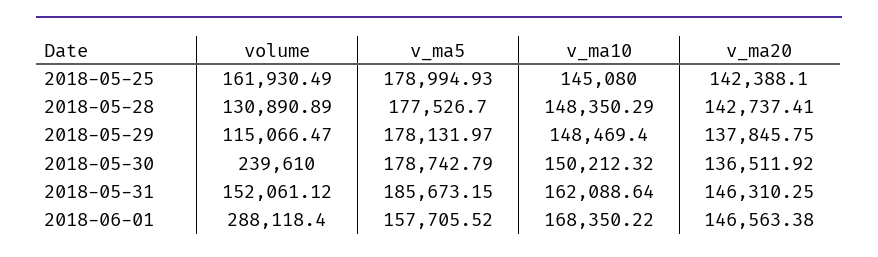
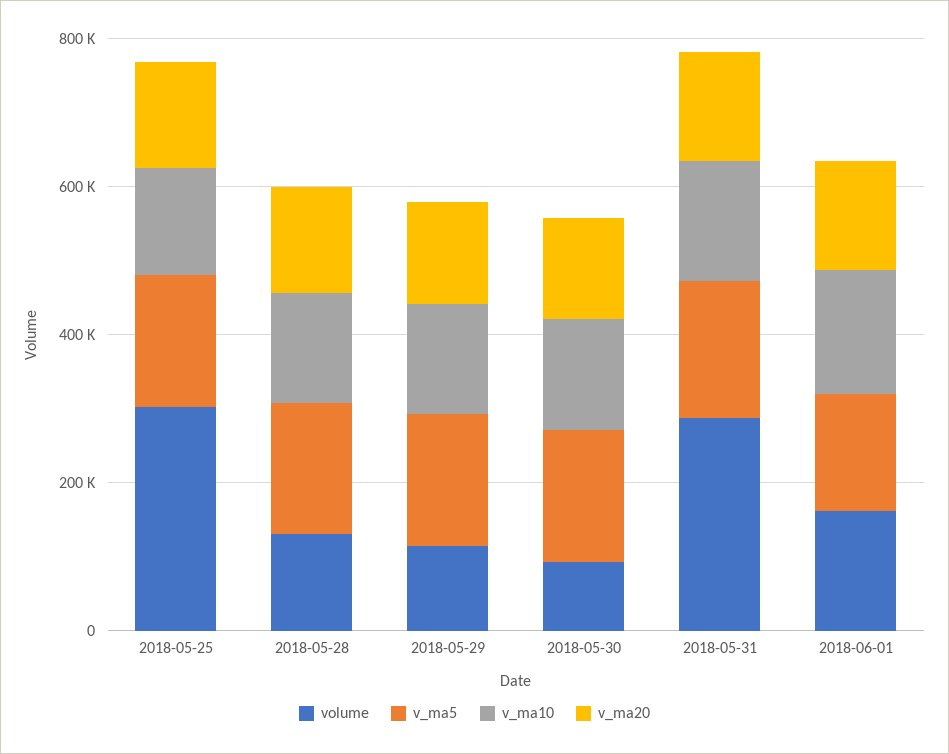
  {
    "volume": {
-     "2018-05-25": 161930.49,
+     "2018-05-25": 300000,
      "2018-05-28": 130890.89,
      "2018-05-29": 115066.47,
-     "2018-05-30": 239610,
+     "2018-05-30": 100000,
-     "2018-05-31": 152061.12,
+     "2018-05-31": 300000,
-     "2018-06-01": 288118.4
+     "2018-06-01": 150000
    },
    "v_ma5": {
      "2018-05-25": 178994.93,
      "2018-05-28": 177526.7,
      "2018-05-29": 178131.97,
      "2018-05-30": 178742.79,
      "2018-05-31": 185673.15,
      "2018-06-01": 157705.52
    },
    "v_ma10": {
      "2018-05-25": 145080,
      "2018-05-28": 148350.29,
      "2018-05-29": 148469.4,
      "2018-05-30": 150212.32,
      "2018-05-31": 162088.64,
      "2018-06-01": 168350.22
    },
    "v_ma20": {
      "2018-05-25": 142388.1,
      "2018-05-28": 142737.41,
      "2018-05-29": 137845.75,
      "2018-05-30": 136511.92,
      "2018-05-31": 146310.25,
      "2018-06-01": 146563.38
    }
  }

